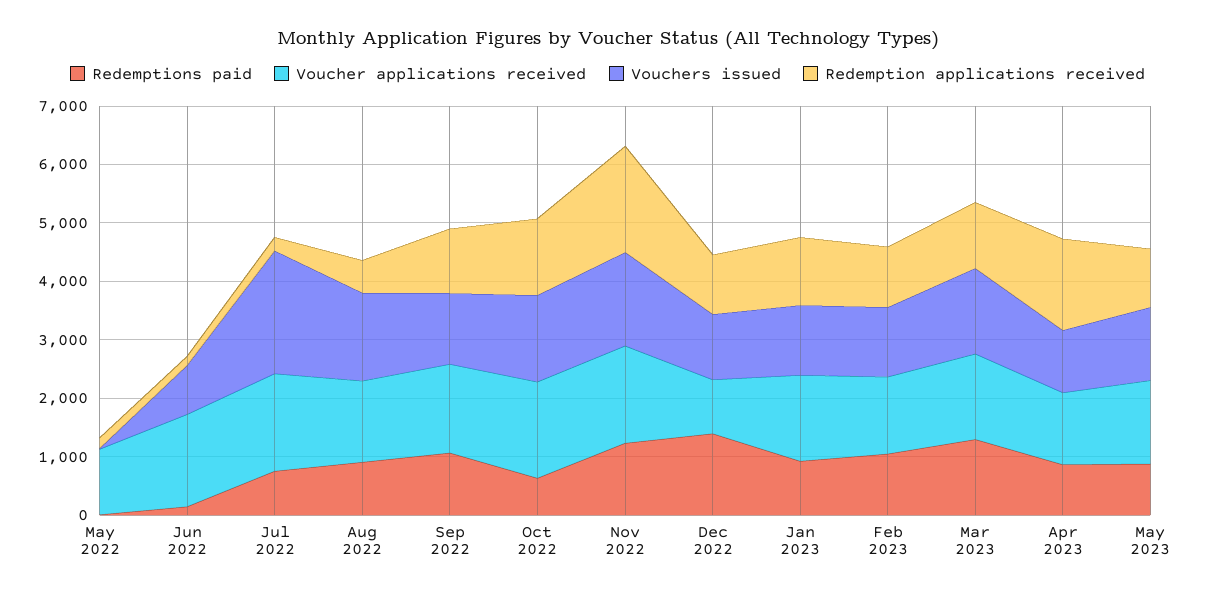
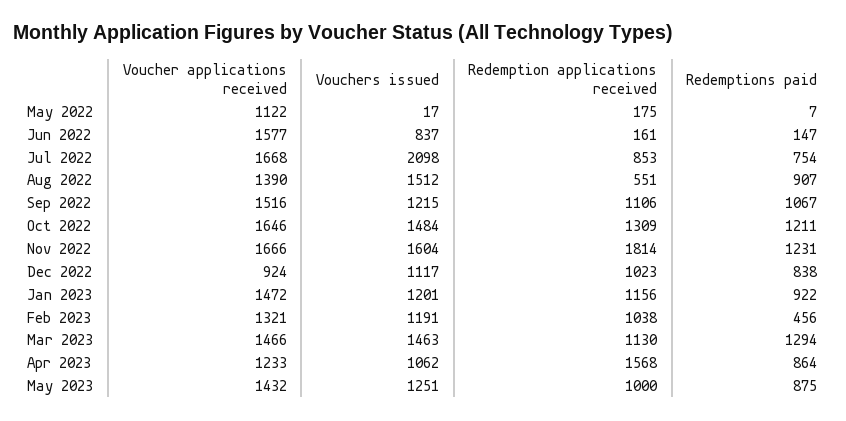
  {
    "Redemptions paid": {
      "May 2022": 7,
      "Jun 2022": 147,
      "Jul 2022": 754,
      "Aug 2022": 907,
      "Sep 2022": 1067,
-     "Oct 2022": 600,
+     "Oct 2022": 1211,
      "Nov 2022": 1231,
-     "Dec 2022": 1400,
+     "Dec 2022": 838,
      "Jan 2023": 922,
-     "Feb 2023": 1000,
+     "Feb 2023": 456,
      "Mar 2023": 1294,
      "Apr 2023": 864,
      "May 2023": 875
    },
    "Voucher applications received": {
      "May 2022": 1122,
      "Jun 2022": 1577,
      "Jul 2022": 1668,
      "Aug 2022": 1390,
      "Sep 2022": 1516,
      "Oct 2022": 1646,
      "Nov 2022": 1666,
      "Dec 2022": 924,
      "Jan 2023": 1472,
      "Feb 2023": 1321,
      "Mar 2023": 1466,
      "Apr 2023": 1233,
      "May 2023": 1432
    },
    "Vouchers issued": {
      "May 2022": 17,
      "Jun 2022": 837,
      "Jul 2022": 2098,
      "Aug 2022": 1512,
      "Sep 2022": 1215,
      "Oct 2022": 1484,
      "Nov 2022": 1604,
      "Dec 2022": 1117,
      "Jan 2023": 1201,
      "Feb 2023": 1191,
      "Mar 2023": 1463,
      "Apr 2023": 1062,
      "May 2023": 1251
    },
    "Redemption applications received": {
      "May 2022": 175,
      "Jun 2022": 161,
-     "Jul 2022": 200,
+     "Jul 2022": 853,
      "Aug 2022": 551,
      "Sep 2022": 1106,
      "Oct 2022": 1309,
      "Nov 2022": 1814,
      "Dec 2022": 1023,
      "Jan 2023": 1156,
      "Feb 2023": 1038,
      "Mar 2023": 1130,
      "Apr 2023": 1568,
      "May 2023": 1000
    }
  }

